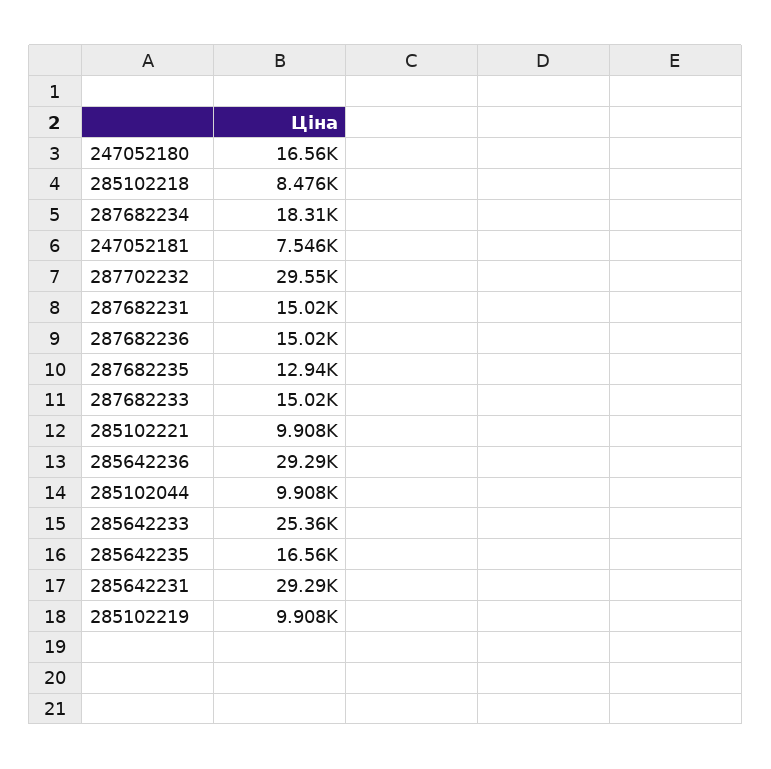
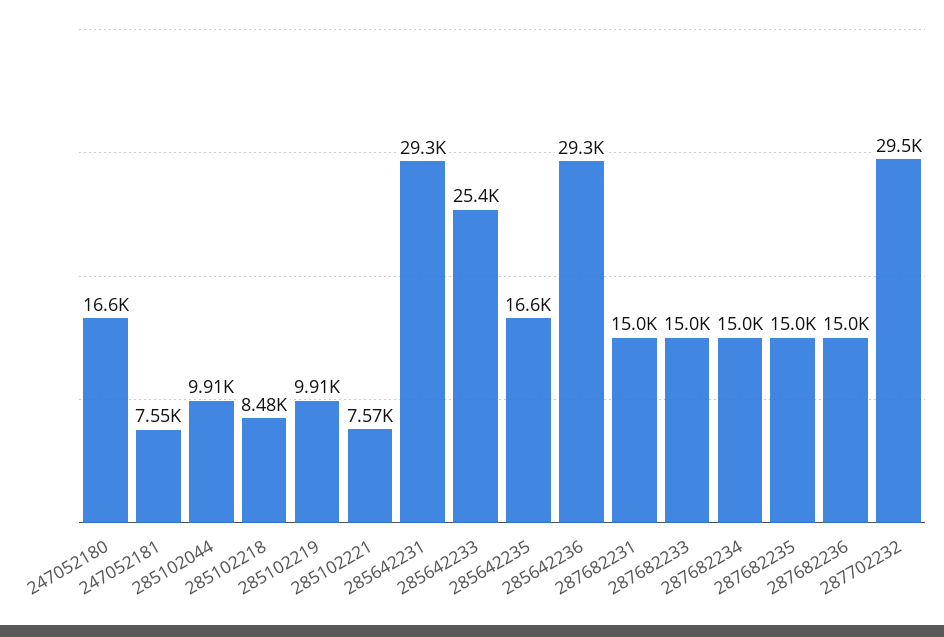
  {
    "247052180": 16560,
    "285102218": 8476,
-   "287682234": 18310,
+   "287682234": 15000,
    "247052181": 7546,
    "287702232": 29550,
    "287682231": 15020,
    "287682236": 15020,
-   "287682235": 12940,
+   "287682235": 15000,
    "287682233": 15020,
-   "285102221": 9908,
+   "285102221": 7570,
    "285642236": 29290,
    "285102044": 9908,
    "285642233": 25360,
    "285642235": 16560,
    "285642231": 29290,
    "285102219": 9908
  }

